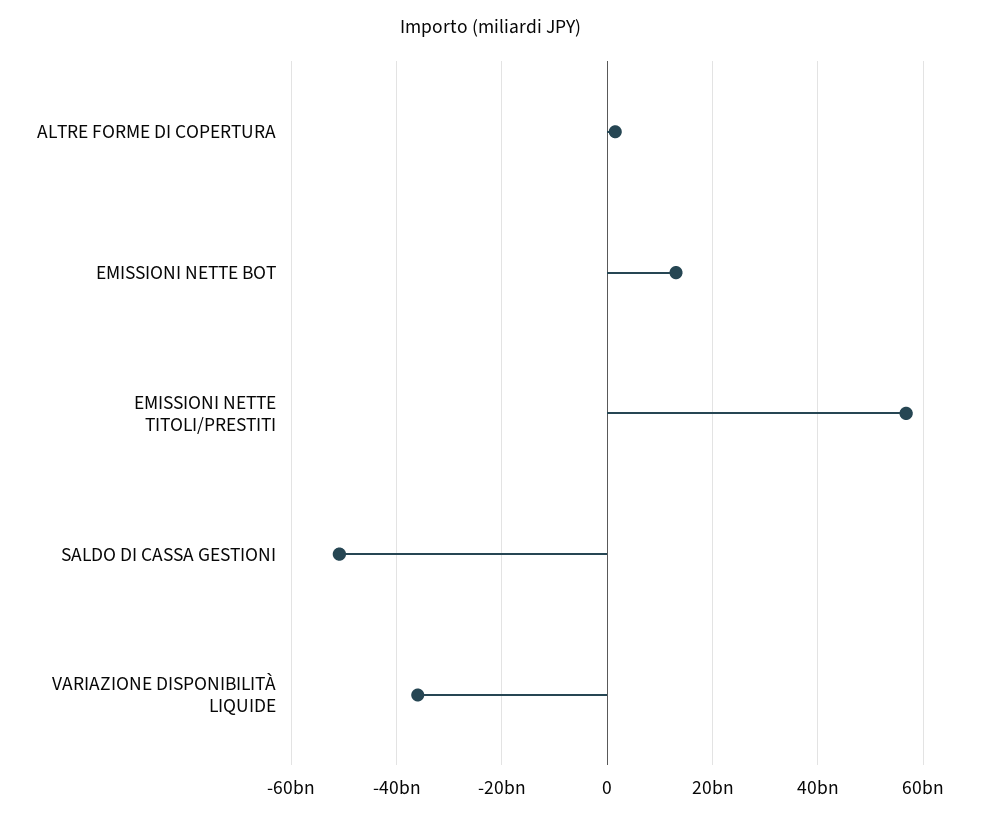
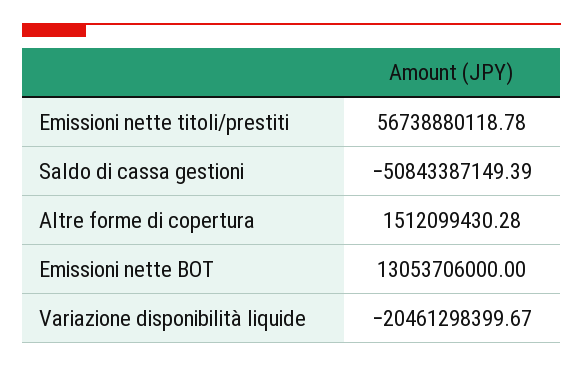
  {
    "ALTRE FORME DI COPERTURA": 1512099430.28,
    "EMISSIONI NETTE BOT": 13053706000,
    "EMISSIONI NETTE TITOLI/PRESTITI": 56738880118.78,
    "SALDO DI CASSA GESTIONI": -50843387149.39,
-   "VARIAZIONE DISPONIBILITÀ LIQUIDE": -36000000000
+   "VARIAZIONE DISPONIBILITÀ LIQUIDE": -20461298399.67
  }

